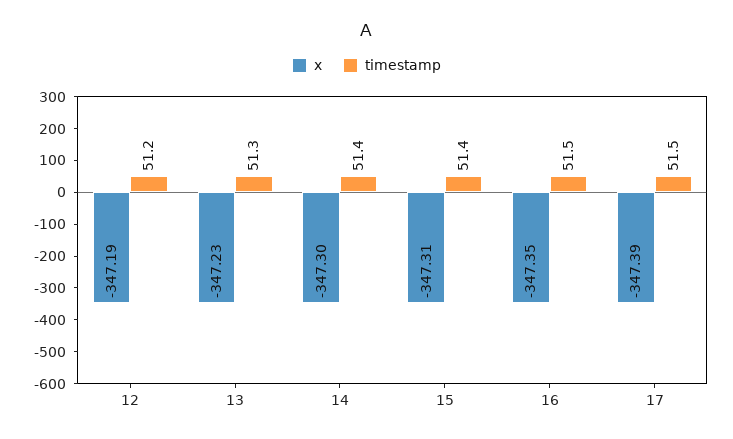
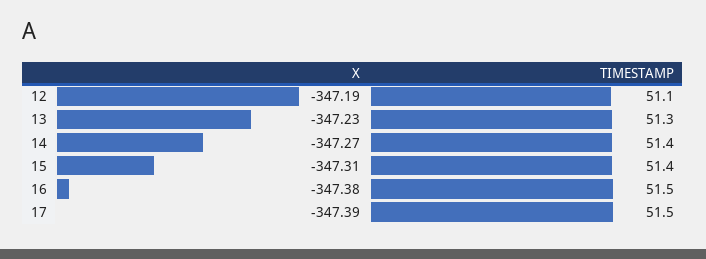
  {
    "x": {
      "12": -347.19,
      "13": -347.23,
-     "14": -347.3,
+     "14": -347.27,
      "15": -347.31,
-     "16": -347.35,
+     "16": -347.38,
      "17": -347.39
    },
    "timestamp": {
-     "12": 51.2,
+     "12": 51.1,
      "13": 51.3,
      "14": 51.4,
      "15": 51.4,
      "16": 51.5,
      "17": 51.5
    }
  }

